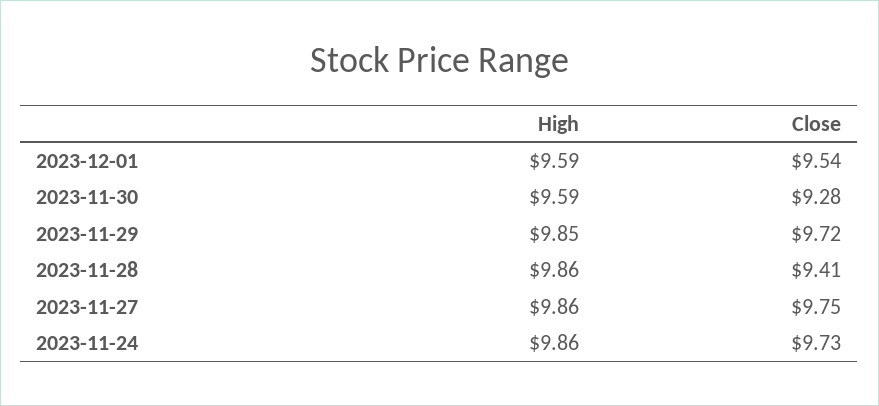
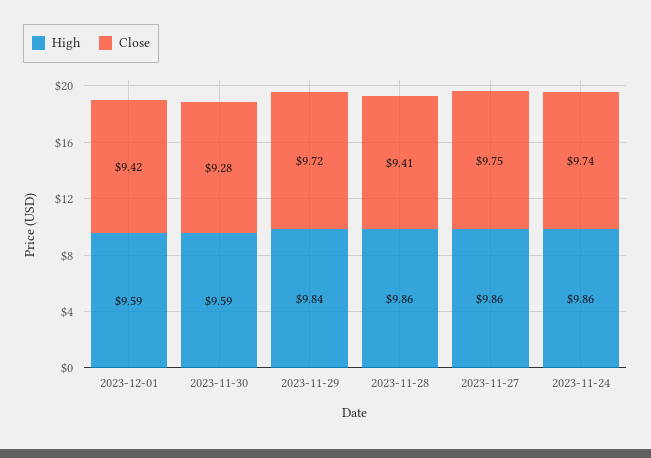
  {
    "High": {
      "2023-12-01": 9.59,
      "2023-11-30": 9.59,
-     "2023-11-29": 9.85,
+     "2023-11-29": 9.84,
      "2023-11-28": 9.86,
      "2023-11-27": 9.86,
      "2023-11-24": 9.86
    },
    "Close": {
-     "2023-12-01": 9.54,
+     "2023-12-01": 9.42,
      "2023-11-30": 9.28,
      "2023-11-29": 9.72,
      "2023-11-28": 9.41,
      "2023-11-27": 9.75,
-     "2023-11-24": 9.73
+     "2023-11-24": 9.74
    }
  }

